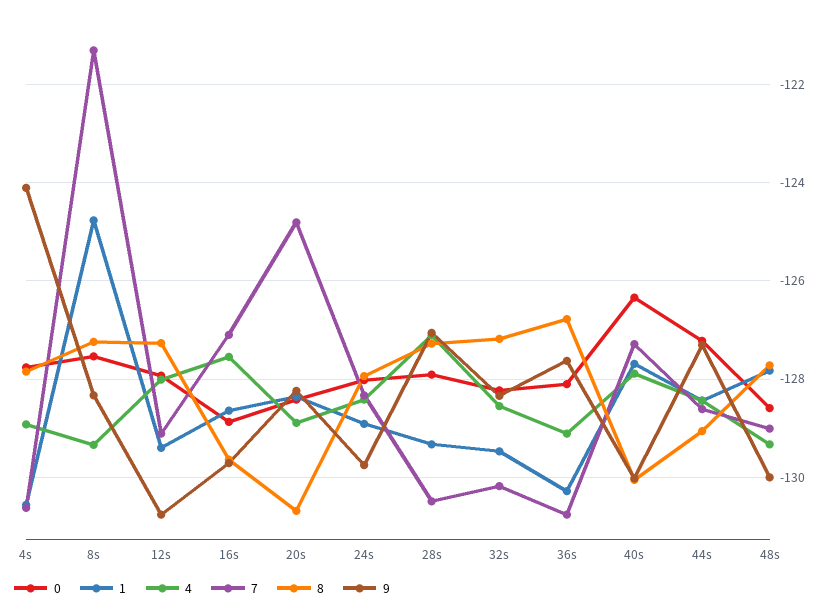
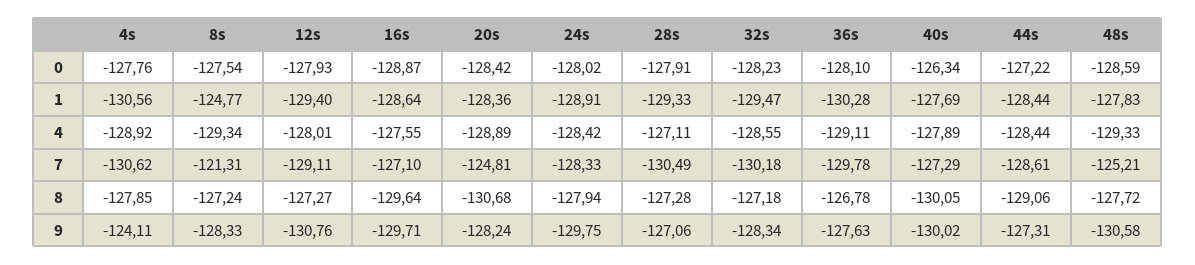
  {
    "0": {
      "4s": -127.76,
      "8s": -127.54,
      "12s": -127.93,
      "16s": -128.87,
      "20s": -128.42,
      "24s": -128.02,
      "28s": -127.91,
      "32s": -128.23,
      "36s": -128.1,
      "40s": -126.34,
      "44s": -127.22,
      "48s": -128.59
    },
    "1": {
      "4s": -130.56,
      "8s": -124.77,
      "12s": -129.4,
      "16s": -128.64,
      "20s": -128.36,
      "24s": -128.91,
      "28s": -129.33,
      "32s": -129.47,
      "36s": -130.28,
      "40s": -127.69,
      "44s": -128.44,
      "48s": -127.83
    },
    "4": {
      "4s": -128.92,
      "8s": -129.34,
      "12s": -128.01,
      "16s": -127.55,
      "20s": -128.89,
      "24s": -128.42,
      "28s": -127.11,
      "32s": -128.55,
      "36s": -129.11,
      "40s": -127.89,
      "44s": -128.44,
      "48s": -129.33
    },
    "7": {
      "4s": -130.62,
      "8s": -121.31,
      "12s": -129.11,
      "16s": -127.1,
      "20s": -124.81,
      "24s": -128.33,
      "28s": -130.49,
      "32s": -130.18,
-     "36s": -130.8,
+     "36s": -129.78,
      "40s": -127.29,
      "44s": -128.61,
-     "48s": -129
+     "48s": -125.21
    },
    "8": {
      "4s": -127.85,
      "8s": -127.24,
      "12s": -127.27,
      "16s": -129.64,
      "20s": -130.68,
      "24s": -127.94,
      "28s": -127.28,
      "32s": -127.18,
      "36s": -126.78,
      "40s": -130.05,
      "44s": -129.06,
      "48s": -127.72
    },
    "9": {
      "4s": -124.11,
      "8s": -128.33,
      "12s": -130.76,
      "16s": -129.71,
      "20s": -128.24,
      "24s": -129.75,
      "28s": -127.06,
      "32s": -128.34,
      "36s": -127.63,
      "40s": -130.02,
      "44s": -127.31,
-     "48s": -130
+     "48s": -130.58
    }
  }

